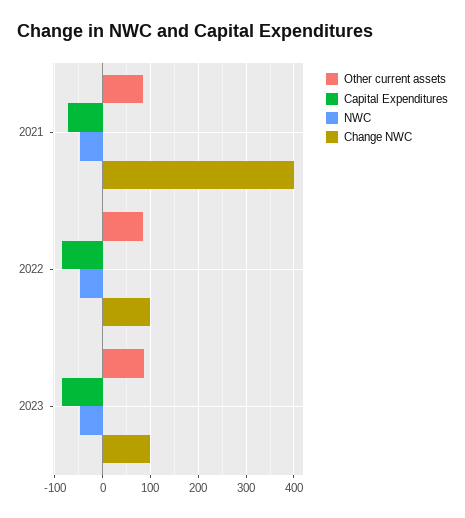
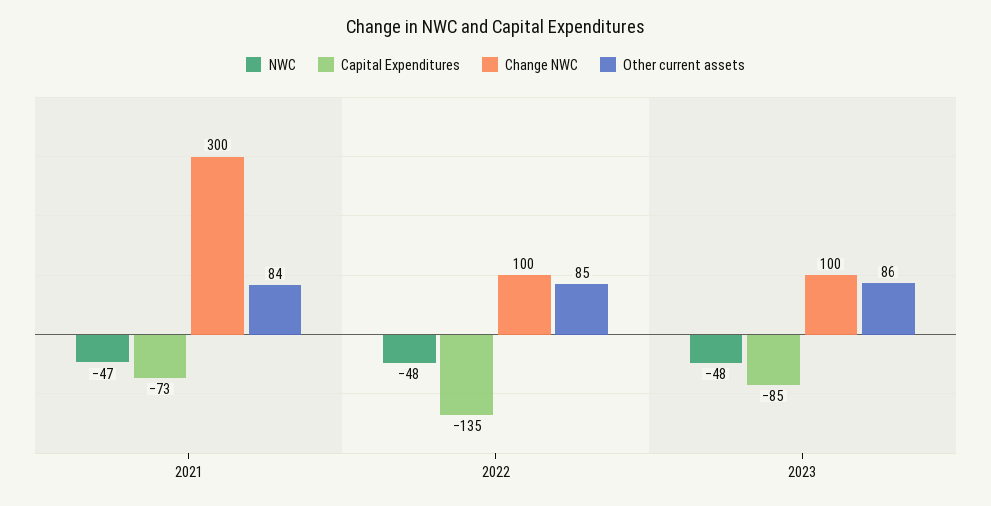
  {
    "Other current assets": {
      "2021": 84,
      "2022": 85,
      "2023": 86
    },
    "Capital Expenditures": {
      "2021": -73,
-     "2022": -80,
+     "2022": -135,
      "2023": -85
    },
    "NWC": {
      "2021": -47,
      "2022": -48,
      "2023": -48
    },
    "Change NWC": {
-     "2021": 400,
+     "2021": 300,
      "2022": 100,
      "2023": 100
    }
  }

